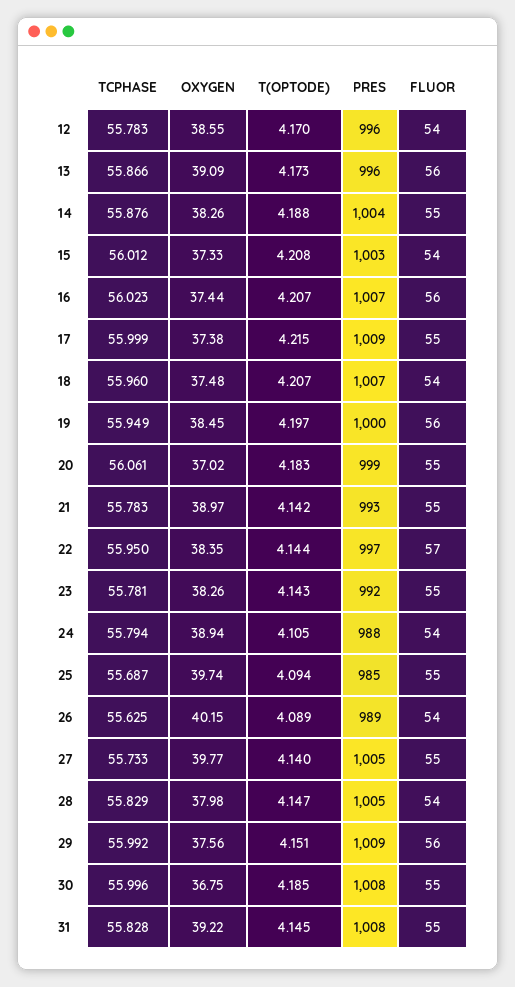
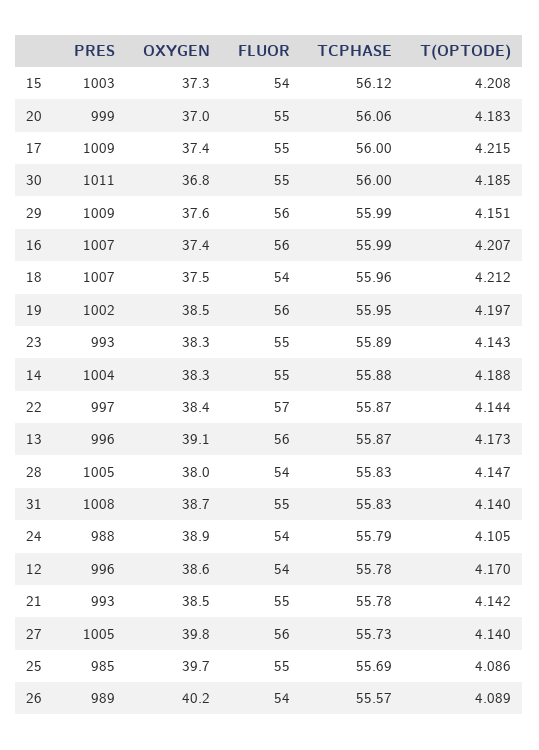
  {
    "TCPHASE": {
      "12": 55.783,
      "13": 55.866,
      "14": 55.876,
-     "15": 56.012,
+     "15": 56.12,
-     "16": 56.023,
+     "16": 55.99,
      "17": 55.999,
      "18": 55.96,
      "19": 55.949,
      "20": 56.061,
      "21": 55.783,
-     "22": 55.95,
+     "22": 55.87,
-     "23": 55.781,
+     "23": 55.89,
      "24": 55.794,
      "25": 55.687,
-     "26": 55.625,
+     "26": 55.57,
      "27": 55.733,
      "28": 55.829,
      "29": 55.992,
      "30": 55.996,
      "31": 55.828
    },
    "OXYGEN": {
      "12": 38.55,
      "13": 39.09,
      "14": 38.26,
      "15": 37.33,
      "16": 37.44,
      "17": 37.38,
      "18": 37.48,
      "19": 38.45,
      "20": 37.02,
-     "21": 38.97,
+     "21": 38.5,
      "22": 38.35,
      "23": 38.26,
      "24": 38.94,
      "25": 39.74,
      "26": 40.15,
      "27": 39.77,
      "28": 37.98,
      "29": 37.56,
      "30": 36.75,
-     "31": 39.22
+     "31": 38.7
    },
    "T(OPTODE)": {
      "12": 4.17,
      "13": 4.173,
      "14": 4.188,
      "15": 4.208,
      "16": 4.207,
      "17": 4.215,
-     "18": 4.207,
+     "18": 4.212,
      "19": 4.197,
      "20": 4.183,
      "21": 4.142,
      "22": 4.144,
      "23": 4.143,
      "24": 4.105,
-     "25": 4.094,
+     "25": 4.086,
      "26": 4.089,
      "27": 4.14,
      "28": 4.147,
      "29": 4.151,
      "30": 4.185,
-     "31": 4.145
+     "31": 4.14
    },
    "PRES": {
      "12": 996,
      "13": 996,
      "14": 1004,
      "15": 1003,
      "16": 1007,
      "17": 1009,
      "18": 1007,
-     "19": 1000,
+     "19": 1002,
      "20": 999,
      "21": 993,
      "22": 997,
-     "23": 992,
+     "23": 993,
      "24": 988,
      "25": 985,
      "26": 989,
      "27": 1005,
      "28": 1005,
      "29": 1009,
-     "30": 1008,
+     "30": 1011,
      "31": 1008
    },
    "FLUOR": {
      "12": 54,
      "13": 56,
      "14": 55,
      "15": 54,
      "16": 56,
      "17": 55,
      "18": 54,
      "19": 56,
      "20": 55,
      "21": 55,
      "22": 57,
      "23": 55,
      "24": 54,
      "25": 55,
      "26": 54,
-     "27": 55,
+     "27": 56,
      "28": 54,
      "29": 56,
      "30": 55,
      "31": 55
    }
  }

